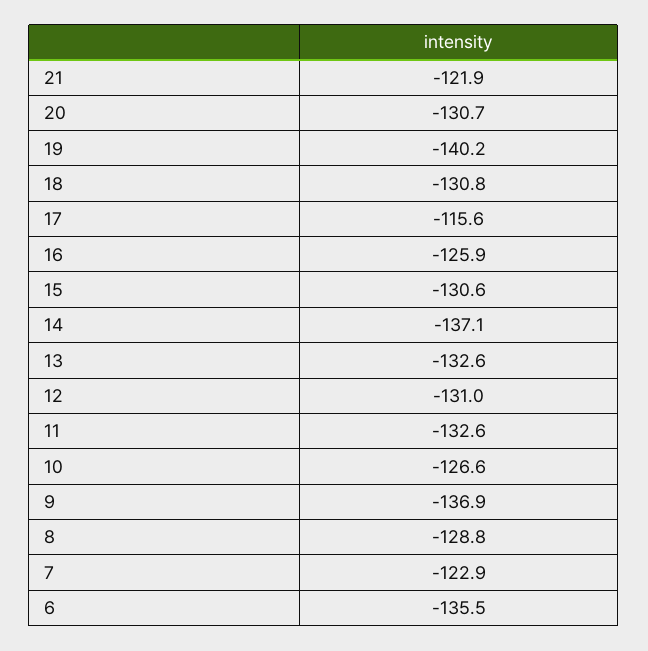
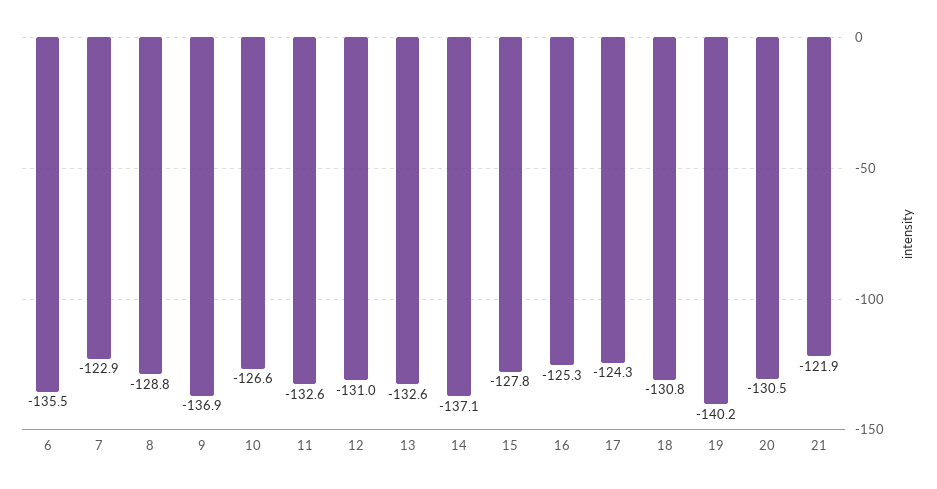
  {
    "21": -121.9,
-   "20": -130.7,
+   "20": -130.5,
    "19": -140.2,
    "18": -130.8,
-   "17": -115.6,
+   "17": -124.3,
-   "16": -125.9,
+   "16": -125.3,
-   "15": -130.6,
+   "15": -127.8,
    "14": -137.1,
    "13": -132.6,
    "12": -131,
    "11": -132.6,
    "10": -126.6,
    "9": -136.9,
    "8": -128.8,
    "7": -122.9,
    "6": -135.5
  }

